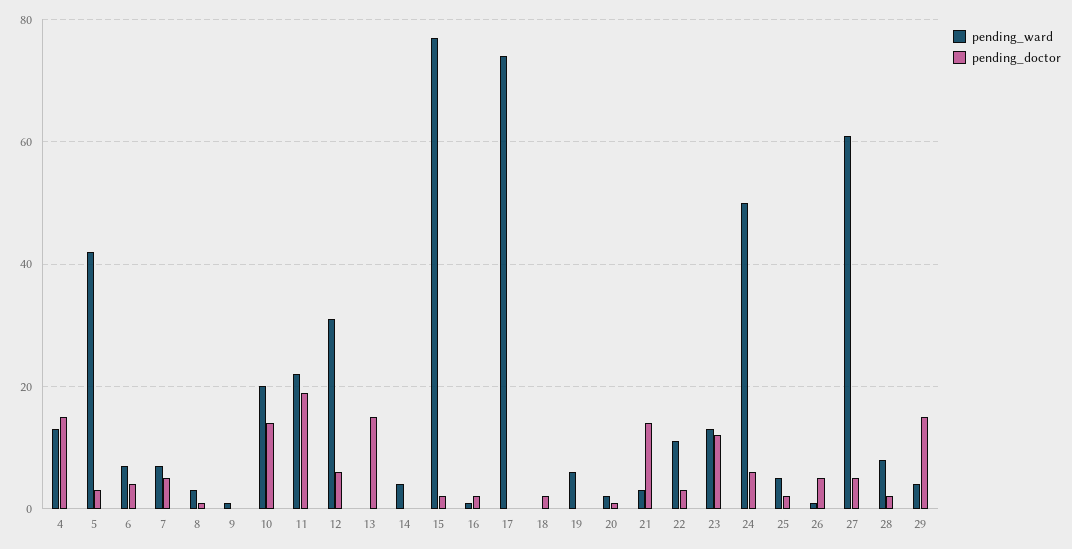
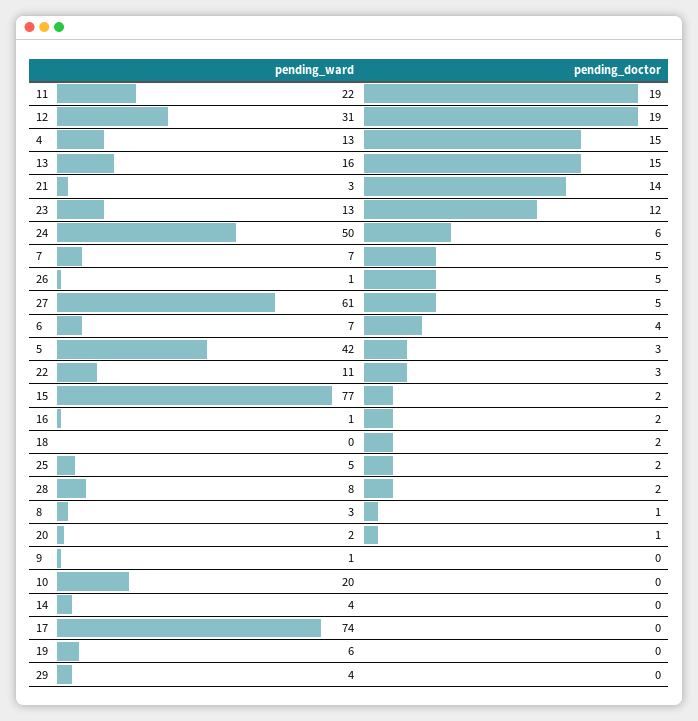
  {
    "pending_ward": {
      "4": 13,
      "5": 42,
      "6": 7,
      "7": 7,
      "8": 3,
      "9": 1,
      "10": 20,
      "11": 22,
      "12": 31,
-     "13": 0,
+     "13": 16,
      "14": 4,
      "15": 77,
      "16": 1,
      "17": 74,
      "18": 0,
      "19": 6,
      "20": 2,
      "21": 3,
      "22": 11,
      "23": 13,
      "24": 50,
      "25": 5,
      "26": 1,
      "27": 61,
      "28": 8,
      "29": 4
    },
    "pending_doctor": {
      "4": 15,
      "5": 3,
      "6": 4,
      "7": 5,
      "8": 1,
      "9": 0,
-     "10": 15,
+     "10": 0,
      "11": 19,
-     "12": 5,
+     "12": 19,
      "13": 15,
      "14": 0,
      "15": 2,
      "16": 2,
      "17": 0,
      "18": 2,
      "19": 0,
      "20": 1,
      "21": 14,
      "22": 3,
      "23": 12,
      "24": 6,
      "25": 2,
      "26": 5,
      "27": 5,
      "28": 2,
-     "29": 15
+     "29": 0
    }
  }

